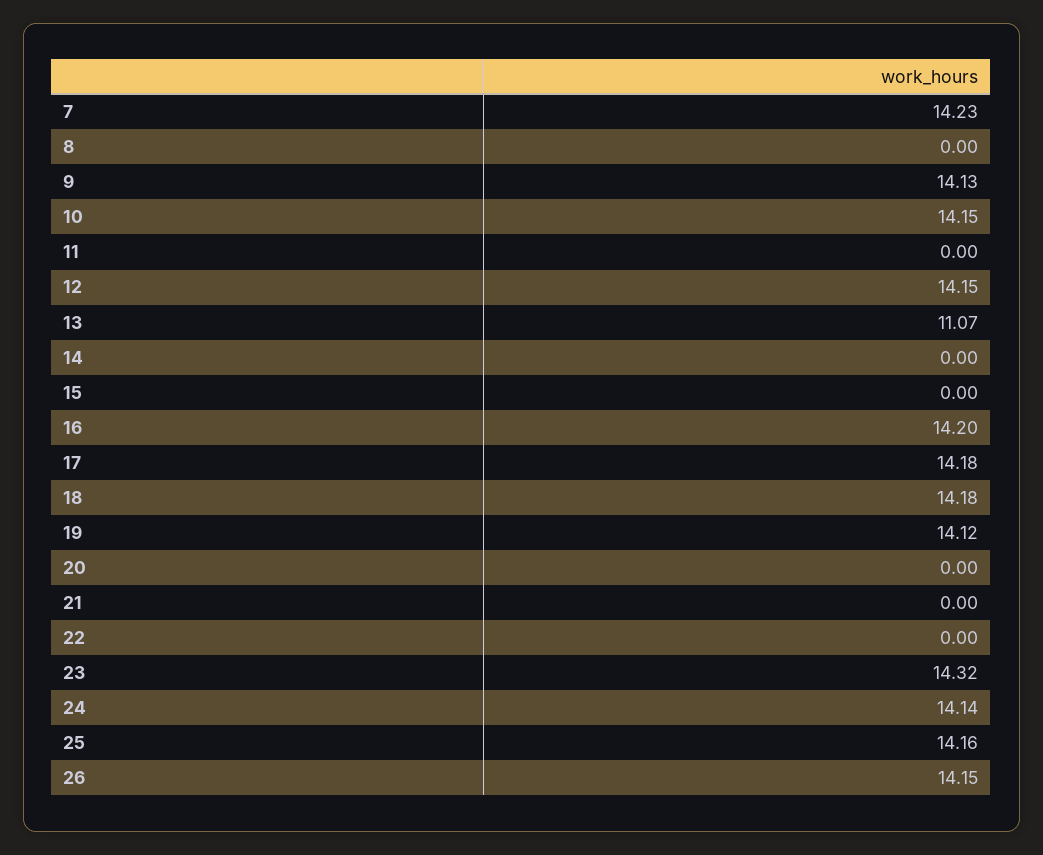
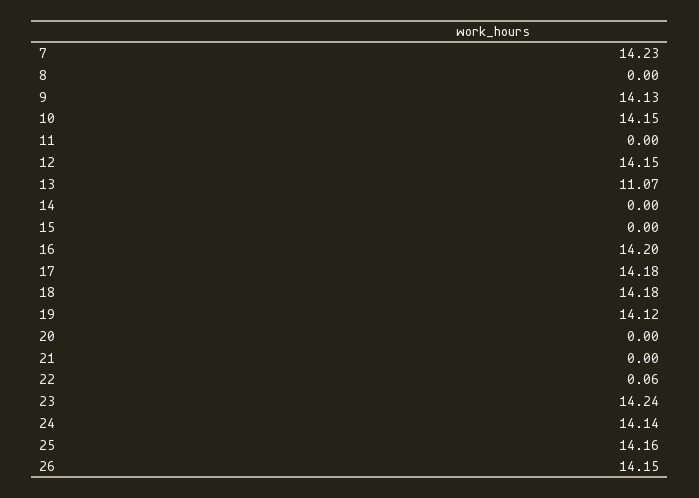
  {
    "7": 14.23,
    "8": 0,
    "9": 14.13,
    "10": 14.15,
    "11": 0,
    "12": 14.15,
    "13": 11.07,
    "14": 0,
    "15": 0,
    "16": 14.2,
    "17": 14.18,
    "18": 14.18,
    "19": 14.12,
    "20": 0,
    "21": 0,
-   "22": 0,
+   "22": 0.06,
-   "23": 14.32,
+   "23": 14.24,
    "24": 14.14,
    "25": 14.16,
    "26": 14.15
  }

